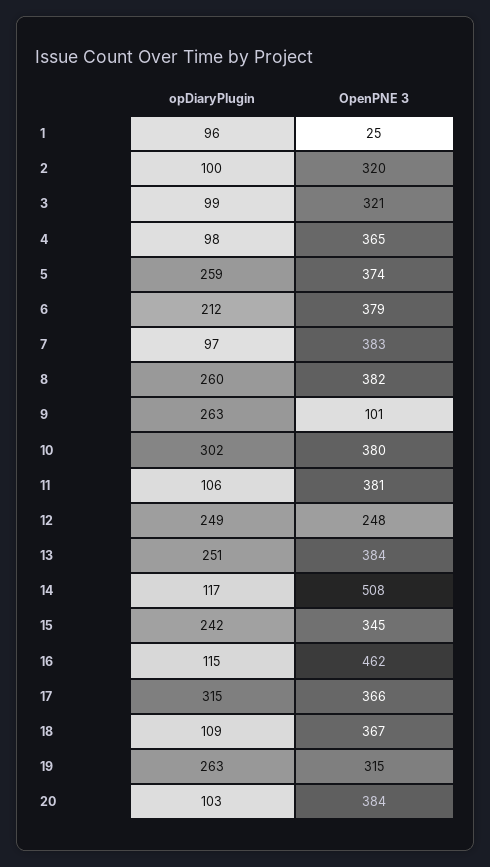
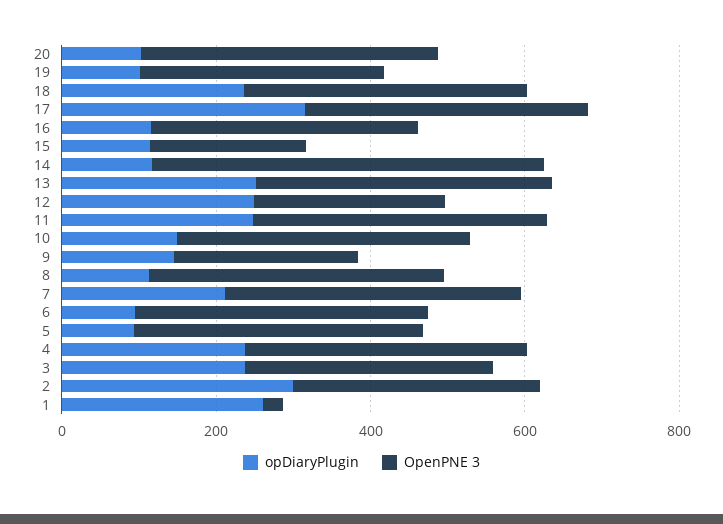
  {
    "opDiaryPlugin": {
-     "1": 96,
+     "1": 250,
-     "2": 100,
+     "2": 300,
-     "3": 99,
+     "3": 250,
-     "4": 98,
+     "4": 250,
-     "5": 259,
+     "5": 100,
-     "6": 212,
+     "6": 100,
-     "7": 97,
+     "7": 200,
-     "8": 260,
+     "8": 100,
-     "9": 263,
+     "9": 150,
-     "10": 302,
+     "10": 150,
-     "11": 106,
+     "11": 250,
      "12": 249,
      "13": 251,
      "14": 117,
-     "15": 242,
+     "15": 100,
      "16": 115,
      "17": 315,
-     "18": 109,
+     "18": 250,
-     "19": 263,
+     "19": 100,
      "20": 103
    },
    "OpenPNE 3": {
      "1": 25,
      "2": 320,
      "3": 321,
      "4": 365,
      "5": 374,
      "6": 379,
      "7": 383,
      "8": 382,
-     "9": 101,
+     "9": 250,
      "10": 380,
      "11": 381,
      "12": 248,
      "13": 384,
      "14": 508,
-     "15": 345,
+     "15": 200,
-     "16": 462,
+     "16": 350,
      "17": 366,
      "18": 367,
      "19": 315,
      "20": 384
    }
  }

